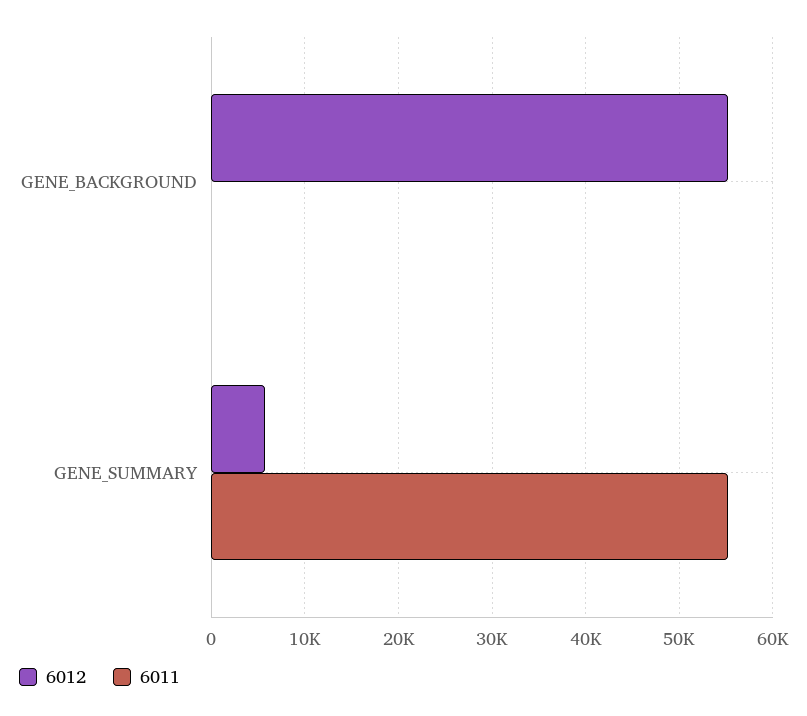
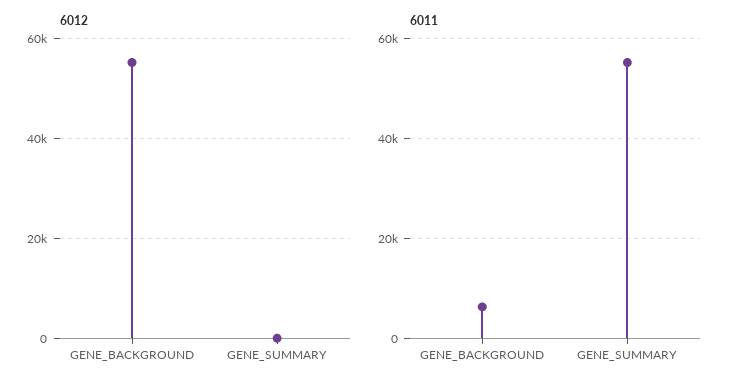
  {
    "6012": {
      "GENE_BACKGROUND": 55000,
-     "GENE_SUMMARY": 6000
+     "GENE_SUMMARY": 0
    },
    "6011": {
-     "GENE_BACKGROUND": 0,
+     "GENE_BACKGROUND": 6000,
      "GENE_SUMMARY": 55000
    }
  }

